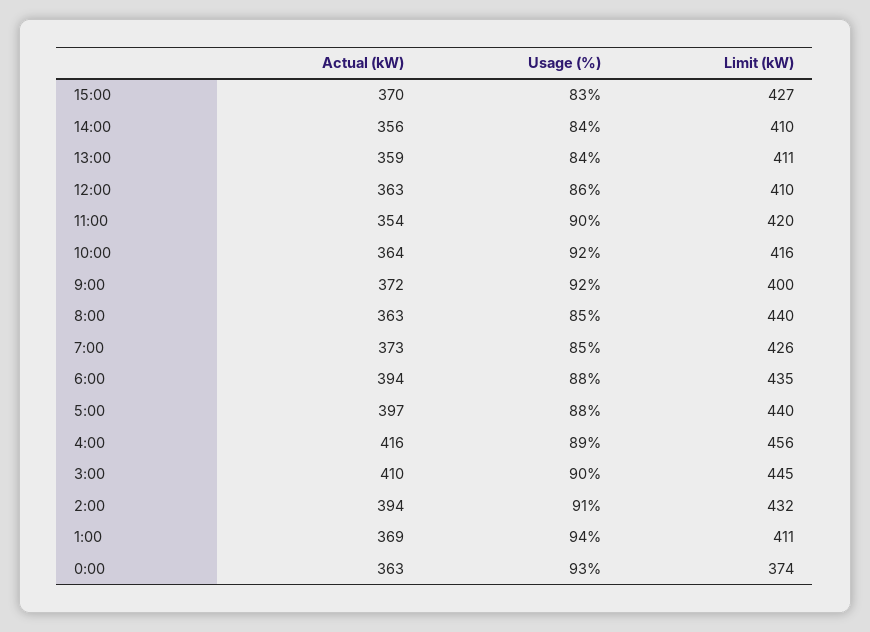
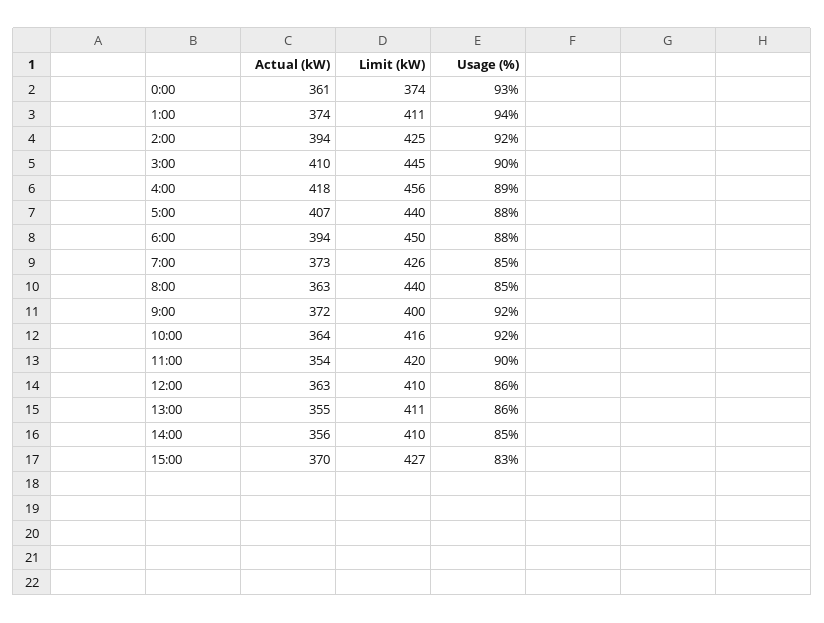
  {
    "Actual (kW)": {
      "15:00": 370,
      "14:00": 356,
-     "13:00": 359,
+     "13:00": 355,
      "12:00": 363,
      "11:00": 354,
      "10:00": 364,
      "9:00": 372,
      "8:00": 363,
      "7:00": 373,
      "6:00": 394,
-     "5:00": 397,
+     "5:00": 407,
-     "4:00": 416,
+     "4:00": 418,
      "3:00": 410,
      "2:00": 394,
-     "1:00": 369,
+     "1:00": 374,
-     "0:00": 363
+     "0:00": 361
    },
    "Usage (%)": {
      "15:00": 83,
-     "14:00": 84,
+     "14:00": 85,
-     "13:00": 84,
+     "13:00": 86,
      "12:00": 86,
      "11:00": 90,
      "10:00": 92,
      "9:00": 92,
      "8:00": 85,
      "7:00": 85,
      "6:00": 88,
      "5:00": 88,
      "4:00": 89,
      "3:00": 90,
-     "2:00": 91,
+     "2:00": 92,
      "1:00": 94,
      "0:00": 93
    },
    "Limit (kW)": {
      "15:00": 427,
      "14:00": 410,
      "13:00": 411,
      "12:00": 410,
      "11:00": 420,
      "10:00": 416,
      "9:00": 400,
      "8:00": 440,
      "7:00": 426,
-     "6:00": 435,
+     "6:00": 450,
      "5:00": 440,
      "4:00": 456,
      "3:00": 445,
-     "2:00": 432,
+     "2:00": 425,
      "1:00": 411,
      "0:00": 374
    }
  }

